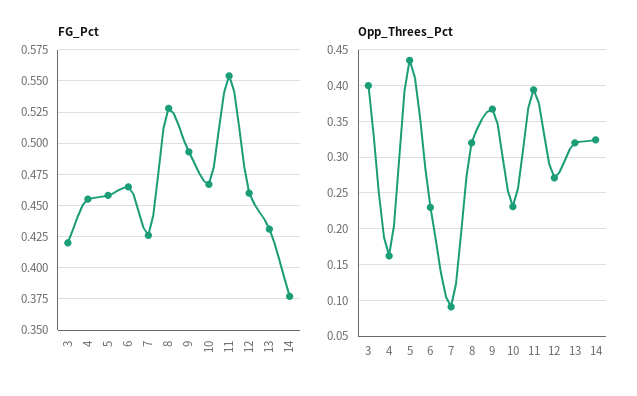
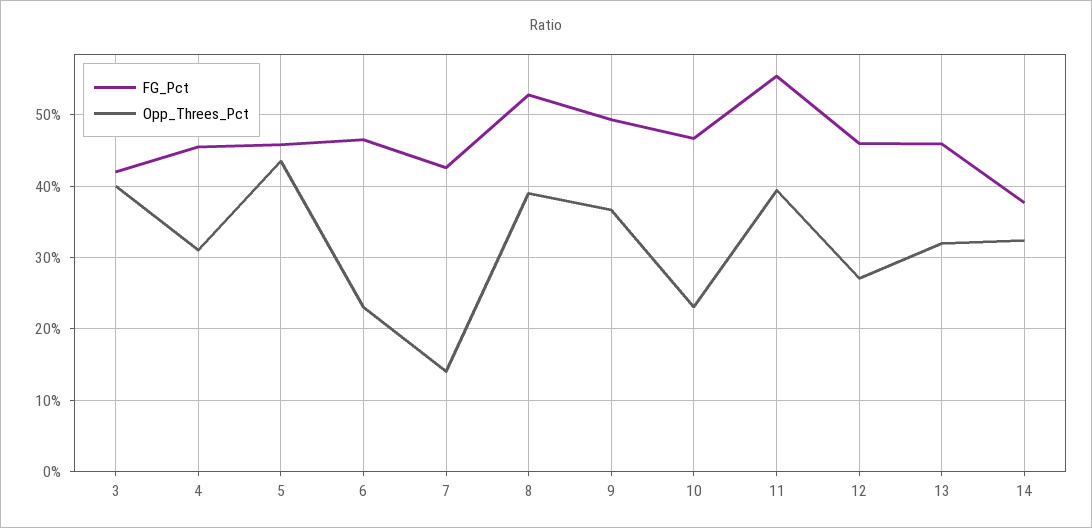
  {
    "FG_Pct": {
      "3": 0.42,
      "4": 0.455,
      "5": 0.46,
      "6": 0.465,
      "7": 0.425,
      "8": 0.53,
      "9": 0.495,
      "10": 0.465,
      "11": 0.555,
      "12": 0.46,
-     "13": 0.43,
+     "13": 0.46,
      "14": 0.375
    },
    "Opp_Threes_Pct": {
      "3": 0.4,
-     "4": 0.16,
+     "4": 0.31,
      "5": 0.44,
      "6": 0.23,
-     "7": 0.09,
+     "7": 0.14,
-     "8": 0.32,
+     "8": 0.39,
      "9": 0.37,
      "10": 0.23,
      "11": 0.39,
      "12": 0.27,
      "13": 0.32,
      "14": 0.32
    }
  }

